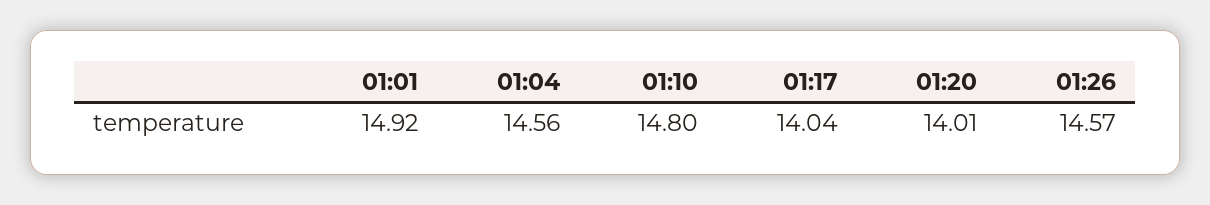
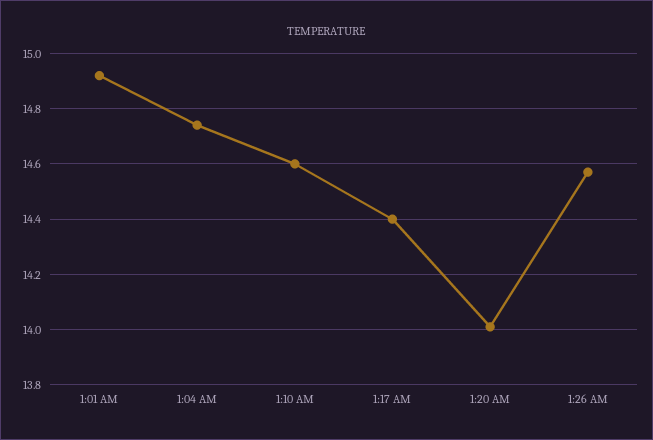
  {
    "01:01": 14.92,
-   "01:04": 14.56,
+   "01:04": 14.75,
-   "01:10": 14.8,
+   "01:10": 14.6,
-   "01:17": 14.04,
+   "01:17": 14.4,
    "01:20": 14.01,
    "01:26": 14.57
  }

